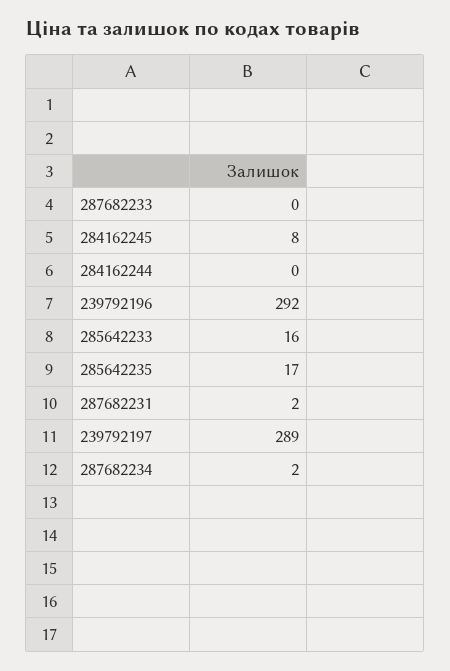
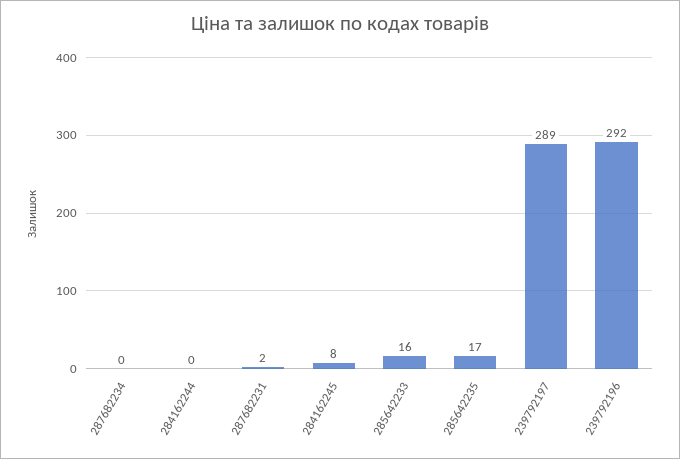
  {
-   "287682233": 0,
    "284162245": 8,
    "284162244": 0,
    "239792196": 292,
    "285642233": 16,
    "285642235": 17,
    "287682231": 2,
    "239792197": 289,
-   "287682234": 2
+   "287682234": 0
  }

